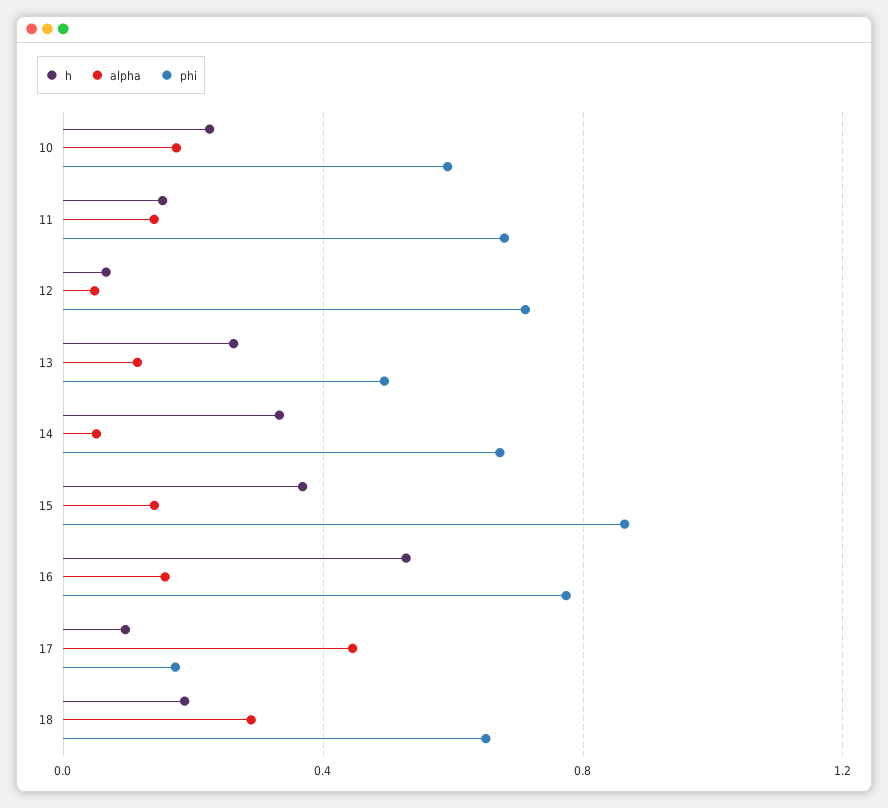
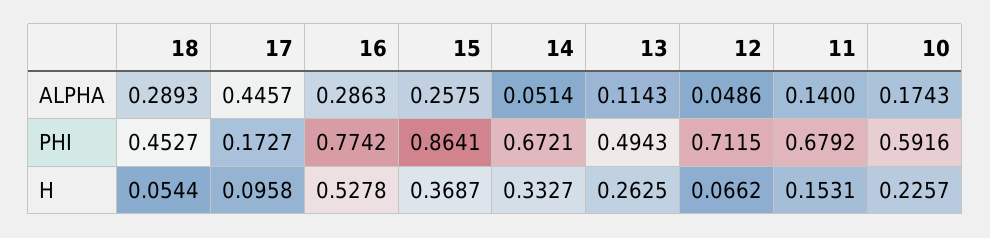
  {
    "h": {
      "10": 0.2257,
      "11": 0.1531,
      "12": 0.0662,
      "13": 0.2625,
      "14": 0.3327,
      "15": 0.3687,
      "16": 0.5278,
      "17": 0.0958,
-     "18": 0.2
+     "18": 0.0544
    },
    "alpha": {
      "10": 0.1743,
      "11": 0.14,
      "12": 0.0486,
      "13": 0.1143,
      "14": 0.0514,
-     "15": 0.15,
+     "15": 0.2575,
-     "16": 0.15,
+     "16": 0.2863,
      "17": 0.4457,
      "18": 0.2893
    },
    "phi": {
      "10": 0.5916,
      "11": 0.6792,
      "12": 0.7115,
      "13": 0.4943,
      "14": 0.6721,
      "15": 0.8641,
      "16": 0.7742,
      "17": 0.1727,
-     "18": 0.65
+     "18": 0.4527
    }
  }

